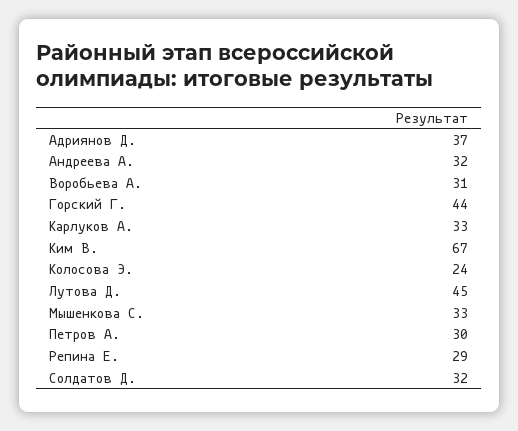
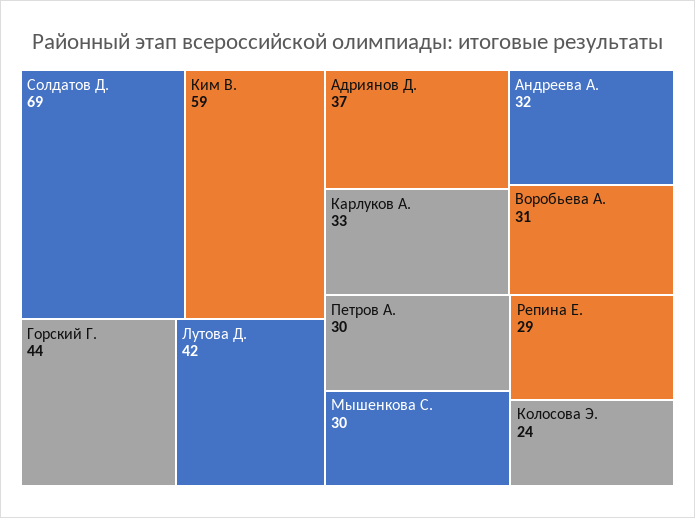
  {
    "Адриянов Д.": 37,
    "Андреева А.": 32,
    "Воробьева А.": 31,
    "Горский Г.": 44,
    "Карлуков А.": 33,
-   "Ким В.": 67,
+   "Ким В.": 59,
    "Колосова Э.": 24,
-   "Лутова Д.": 45,
+   "Лутова Д.": 42,
-   "Мышенкова С.": 33,
+   "Мышенкова С.": 30,
    "Петров А.": 30,
    "Репина Е.": 29,
-   "Солдатов Д.": 32
+   "Солдатов Д.": 69
  }

